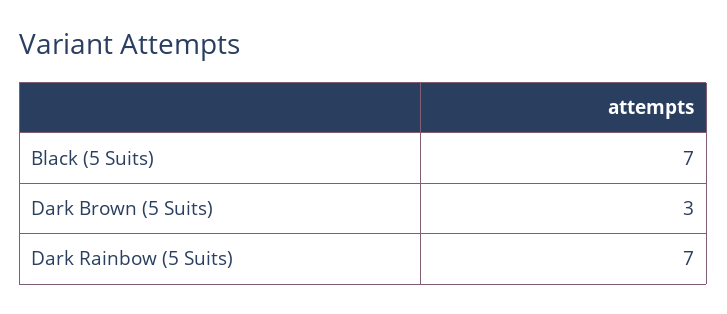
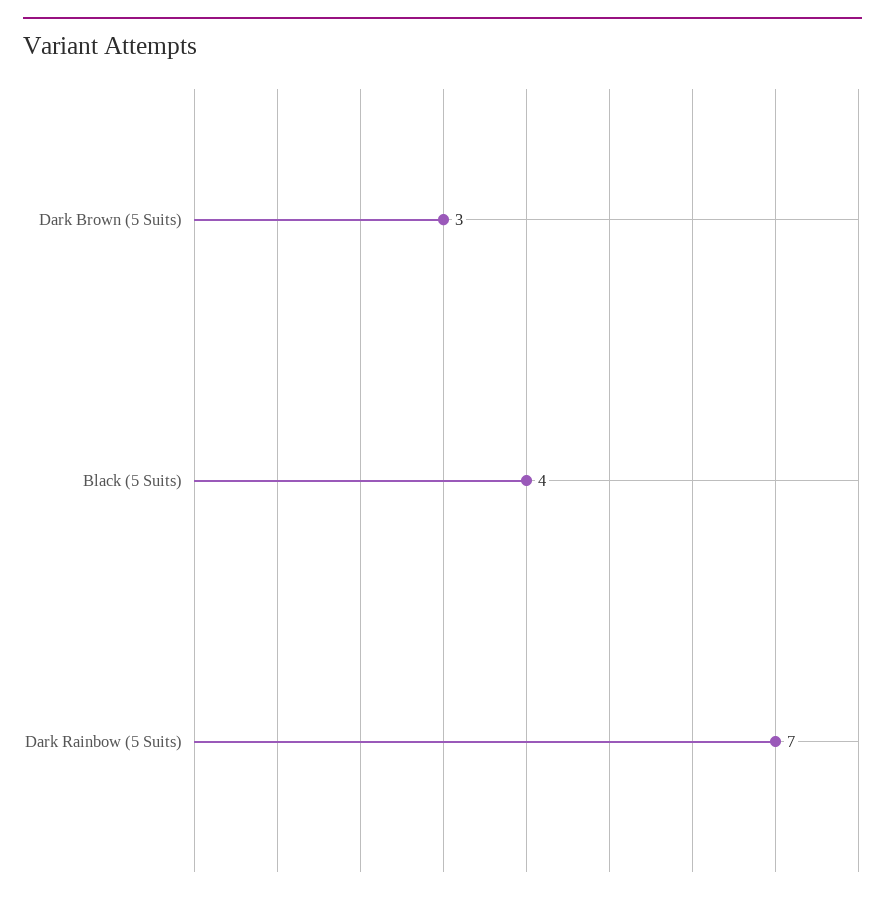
  {
-   "Black (5 Suits)": 7,
+   "Black (5 Suits)": 4,
    "Dark Brown (5 Suits)": 3,
    "Dark Rainbow (5 Suits)": 7
  }

